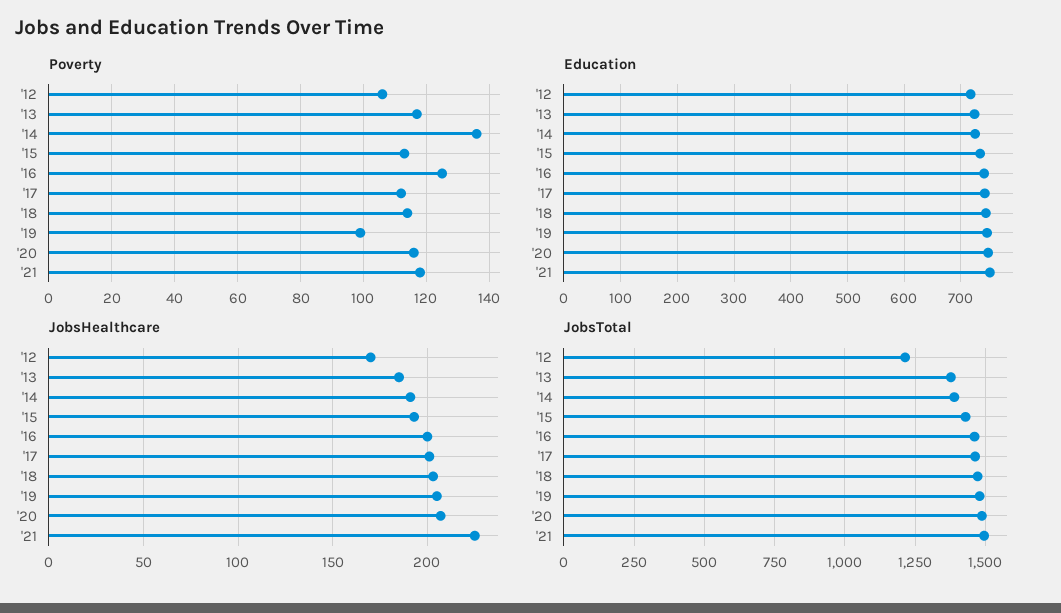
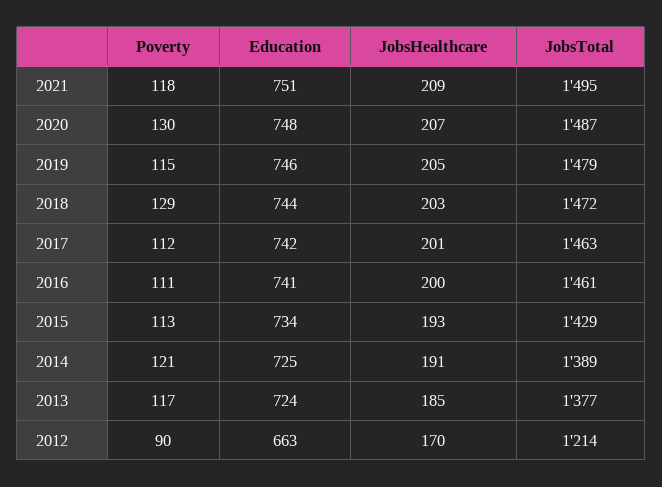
  {
    "Poverty": {
-     "'12": 105,
+     "'12": 90,
      "'13": 117,
-     "'14": 135,
+     "'14": 121,
      "'15": 113,
-     "'16": 125,
+     "'16": 111,
      "'17": 112,
-     "'18": 115,
+     "'18": 129,
-     "'19": 100,
+     "'19": 115,
-     "'20": 115,
+     "'20": 130,
      "'21": 118
    },
    "Education": {
-     "'12": 720,
+     "'12": 663,
      "'13": 724,
      "'14": 725,
      "'15": 734,
      "'16": 741,
      "'17": 742,
      "'18": 744,
      "'19": 746,
      "'20": 748,
      "'21": 751
    },
    "JobsHealthcare": {
      "'12": 170,
      "'13": 185,
      "'14": 191,
      "'15": 193,
      "'16": 200,
      "'17": 201,
      "'18": 203,
      "'19": 205,
      "'20": 207,
-     "'21": 225
+     "'21": 209
    },
    "JobsTotal": {
      "'12": 1214,
      "'13": 1377,
      "'14": 1389,
      "'15": 1429,
      "'16": 1461,
      "'17": 1463,
      "'18": 1472,
      "'19": 1479,
      "'20": 1487,
      "'21": 1495
    }
  }

